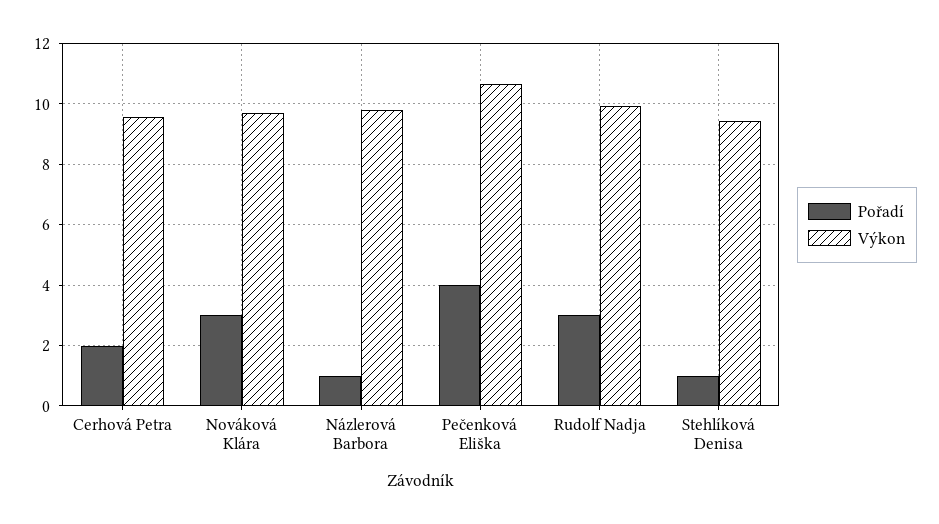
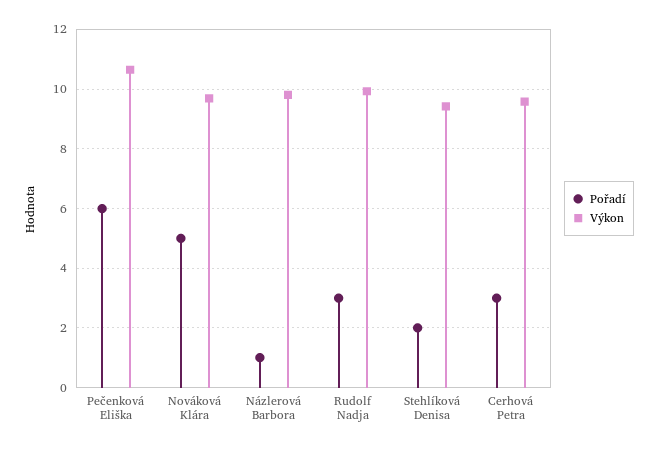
  {
    "Pořadí": {
-     "Cerhová Petra": 2,
+     "Cerhová Petra": 3,
-     "Nováková Klára": 3,
+     "Nováková Klára": 5,
      "Názlerová Barbora": 1,
-     "Pečenková Eliška": 4,
+     "Pečenková Eliška": 6,
      "Rudolf Nadja": 3,
-     "Stehlíková Denisa": 1
+     "Stehlíková Denisa": 2
    },
    "Výkon": {
      "Cerhová Petra": 9.6,
      "Nováková Klára": 9.6,
      "Názlerová Barbora": 9.8,
      "Pečenková Eliška": 10.6,
      "Rudolf Nadja": 10,
      "Stehlíková Denisa": 9.4
    }
  }

